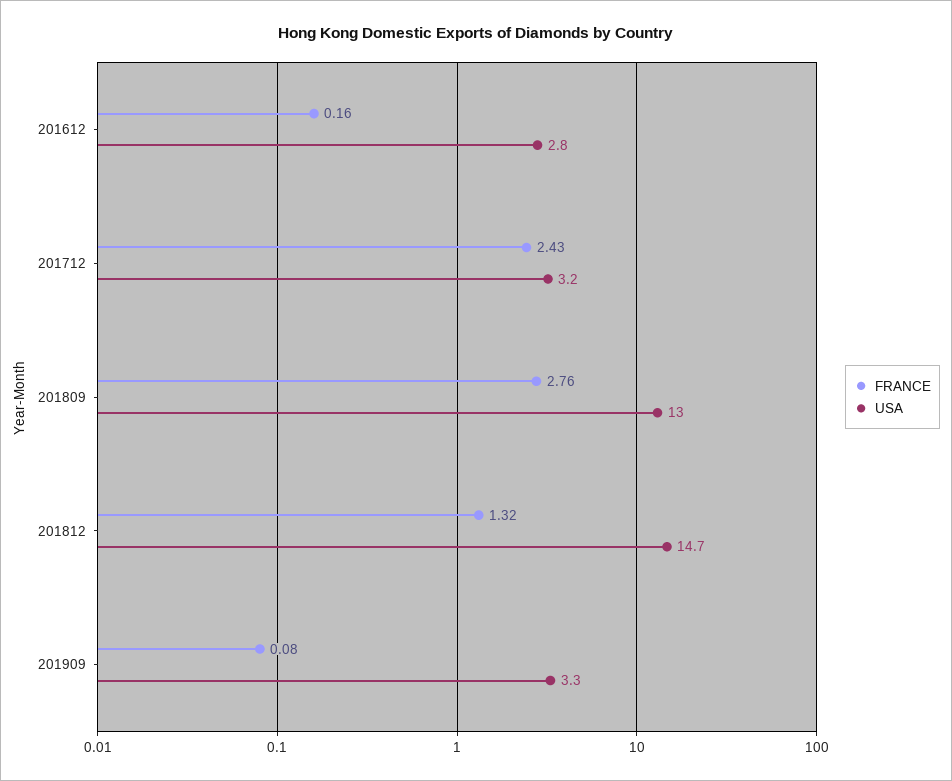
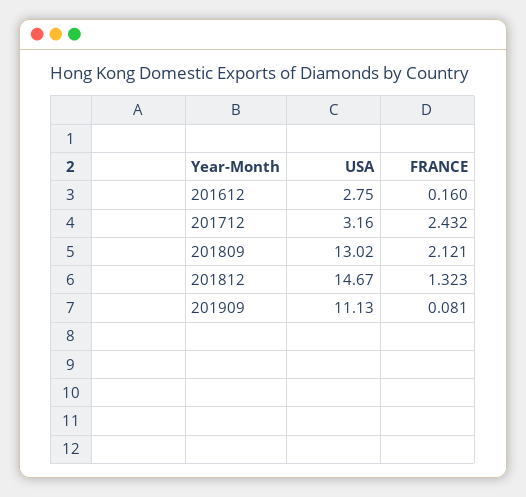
  {
    "FRANCE": {
      "201612": 0.16,
      "201712": 2.432,
-     "201809": 2.76,
+     "201809": 2.121,
      "201812": 1.323,
      "201909": 0.081
    },
    "USA": {
      "201612": 2.75,
      "201712": 3.16,
      "201809": 13.02,
      "201812": 14.67,
-     "201909": 3.3
+     "201909": 11.13
    }
  }

